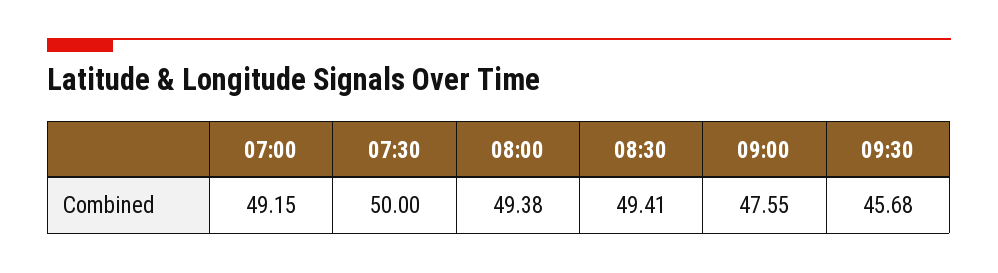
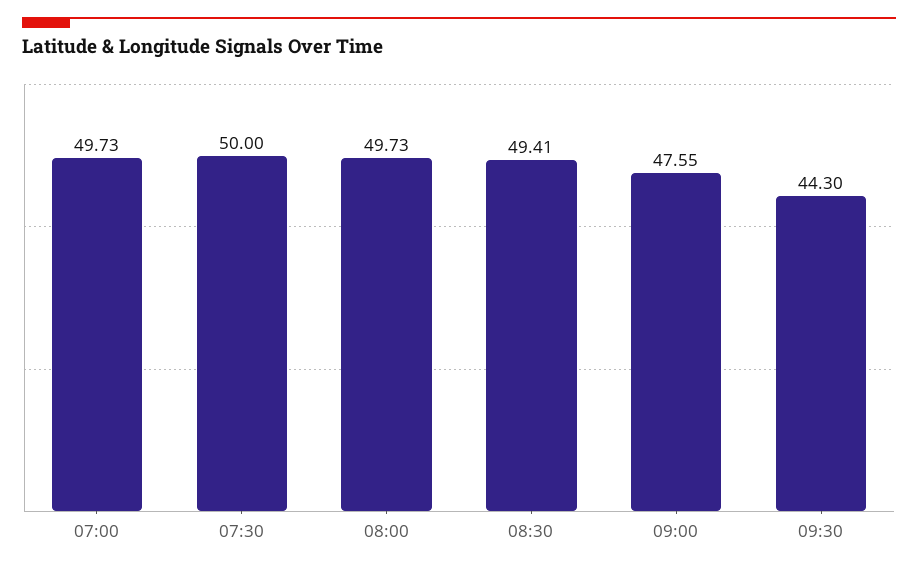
  {
-   "07:00": 49.15,
+   "07:00": 49.73,
    "07:30": 50,
-   "08:00": 49.38,
+   "08:00": 49.73,
    "08:30": 49.41,
    "09:00": 47.55,
-   "09:30": 45.68
+   "09:30": 44.3
  }

